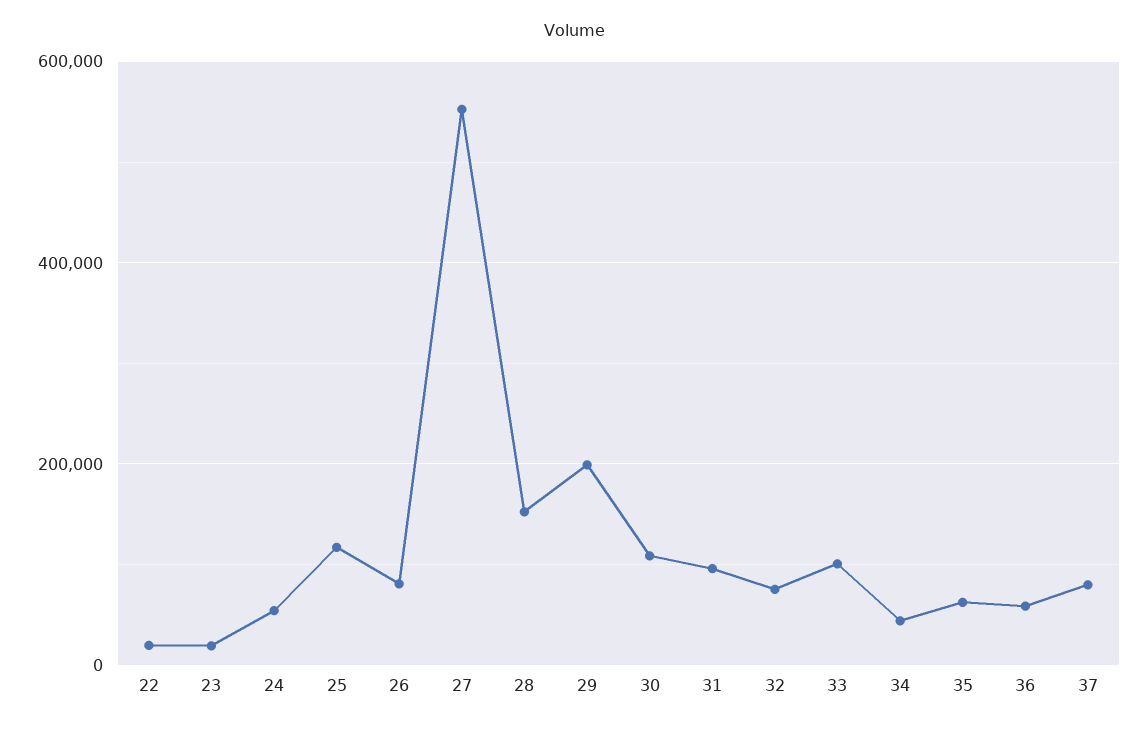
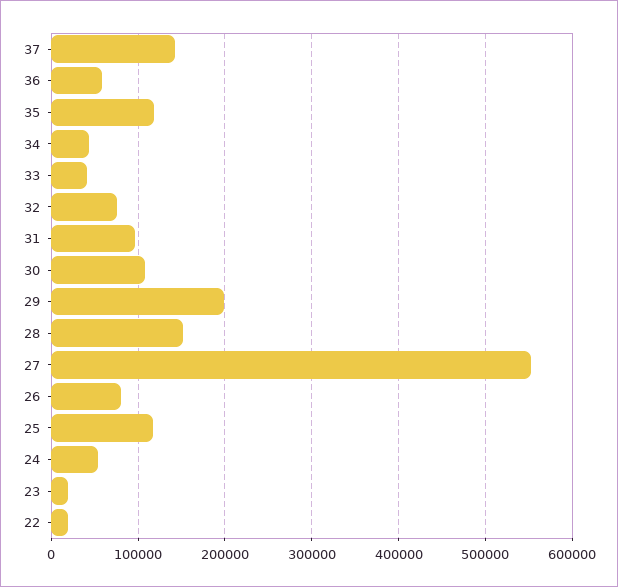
  {
    "22": 20000,
    "23": 20000,
    "24": 50000,
    "25": 120000,
    "26": 80000,
    "27": 550000,
    "28": 150000,
    "29": 200000,
    "30": 110000,
    "31": 100000,
    "32": 80000,
-   "33": 100000,
+   "33": 40000,
    "34": 40000,
-   "35": 60000,
+   "35": 120000,
    "36": 60000,
-   "37": 80000
+   "37": 140000
  }

